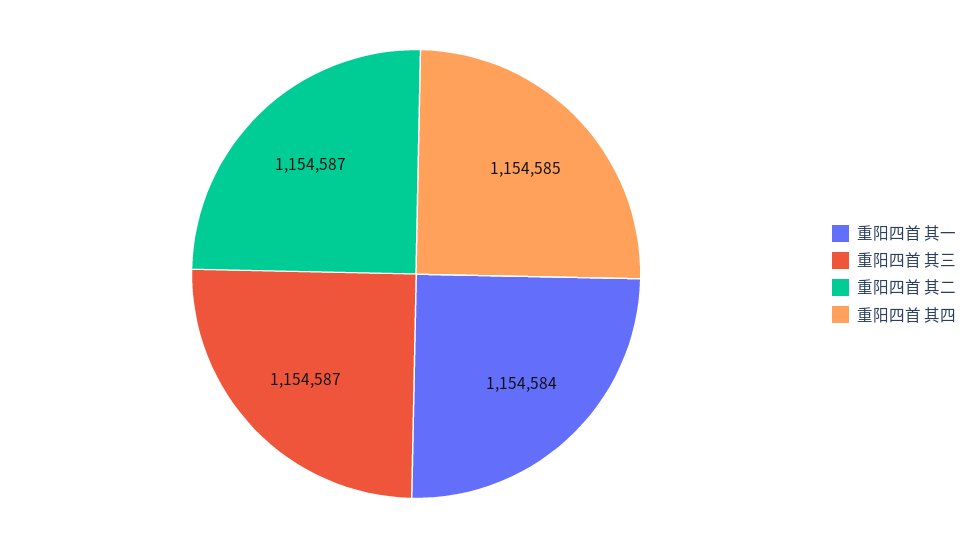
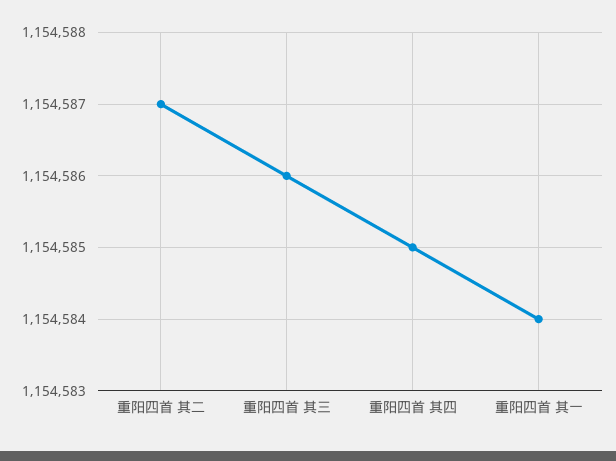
  {
    "重阳四首 其一": 1154584,
-   "重阳四首 其三": 1154587,
+   "重阳四首 其三": 1154586,
    "重阳四首 其二": 1154587,
    "重阳四首 其四": 1154585
  }

